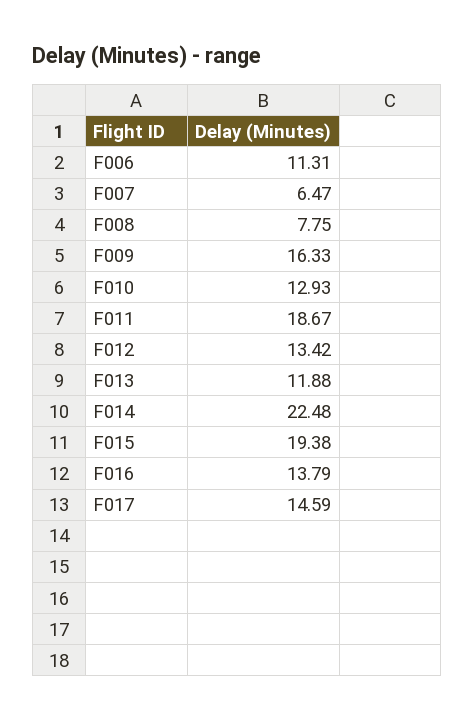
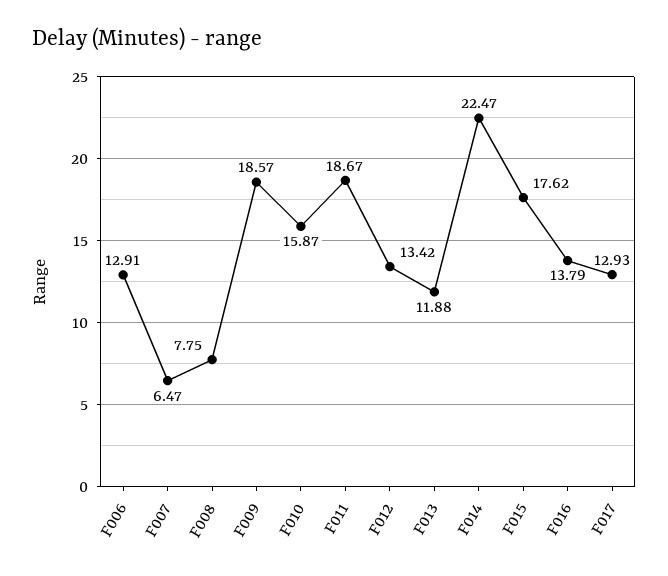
  {
-   "F006": 11.31,
+   "F006": 12.91,
    "F007": 6.47,
    "F008": 7.75,
-   "F009": 16.33,
+   "F009": 18.57,
-   "F010": 12.93,
+   "F010": 15.87,
    "F011": 18.67,
    "F012": 13.42,
    "F013": 11.88,
-   "F014": 22.48,
+   "F014": 22.47,
-   "F015": 19.38,
+   "F015": 17.62,
    "F016": 13.79,
-   "F017": 14.59
+   "F017": 12.93
  }

